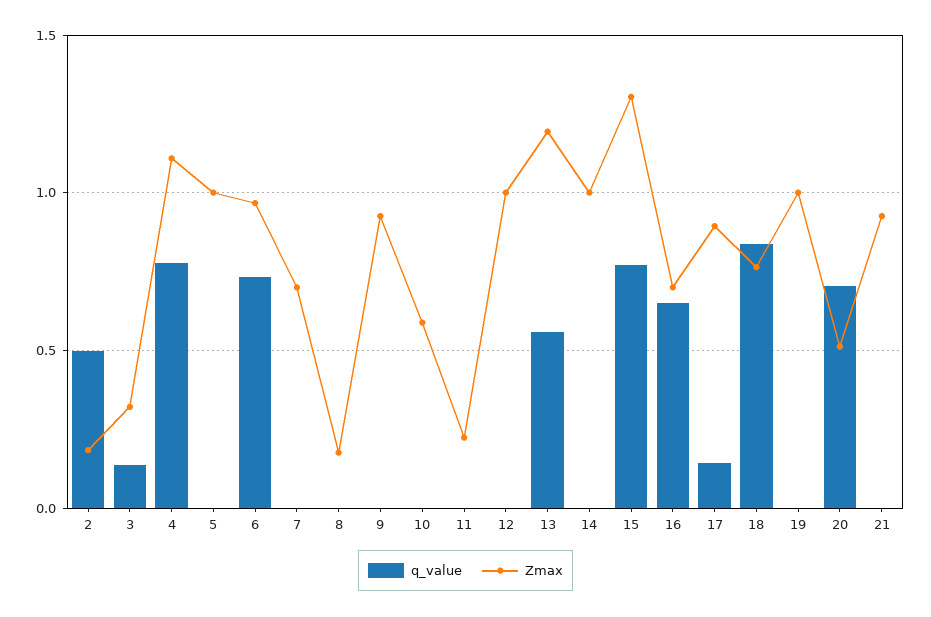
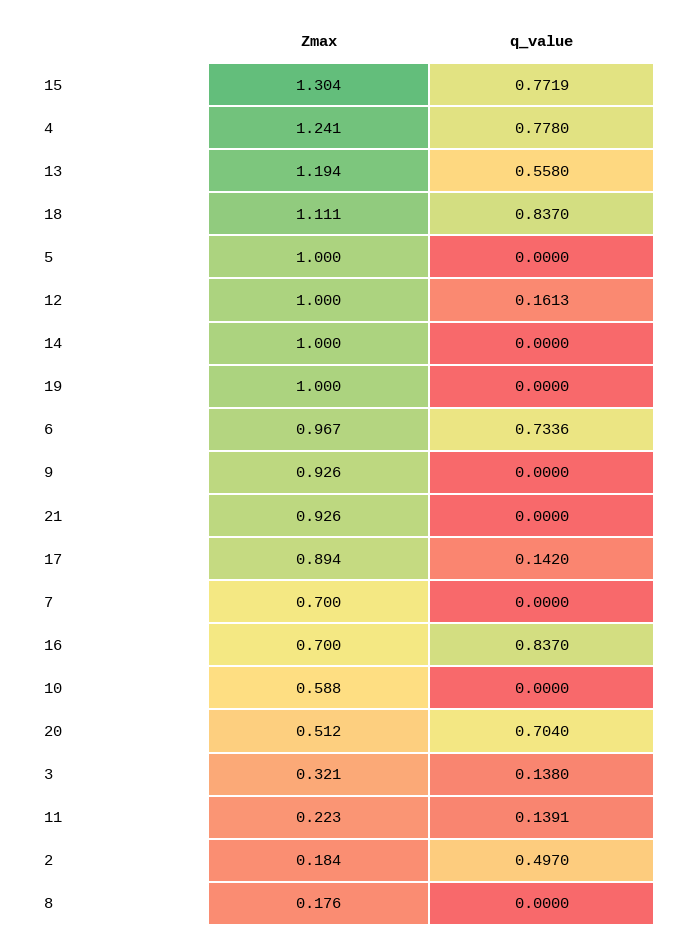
  {
    "q_value": {
      "2": 0.497,
      "3": 0.138,
      "4": 0.778,
      "5": 0,
      "6": 0.7336,
      "7": 0,
      "8": 0,
      "9": 0,
      "10": 0,
-     "11": 0,
+     "11": 0.1391,
-     "12": 0,
+     "12": 0.1613,
      "13": 0.558,
      "14": 0,
      "15": 0.7719,
-     "16": 0.65,
+     "16": 0.837,
      "17": 0.142,
      "18": 0.837,
      "19": 0,
      "20": 0.704,
      "21": 0
    },
    "Zmax": {
      "2": 0.184,
      "3": 0.321,
-     "4": 1.1,
+     "4": 1.241,
      "5": 1,
      "6": 0.967,
      "7": 0.7,
      "8": 0.176,
      "9": 0.926,
      "10": 0.588,
      "11": 0.223,
      "12": 1,
      "13": 1.194,
      "14": 1,
      "15": 1.304,
      "16": 0.7,
      "17": 0.894,
-     "18": 0.75,
+     "18": 1.111,
      "19": 1,
      "20": 0.512,
      "21": 0.926
    }
  }

